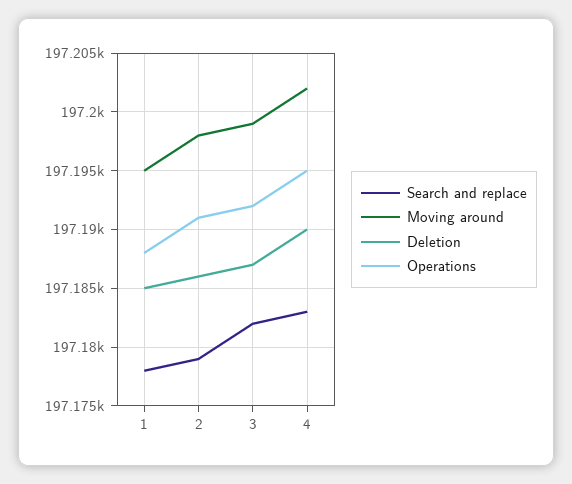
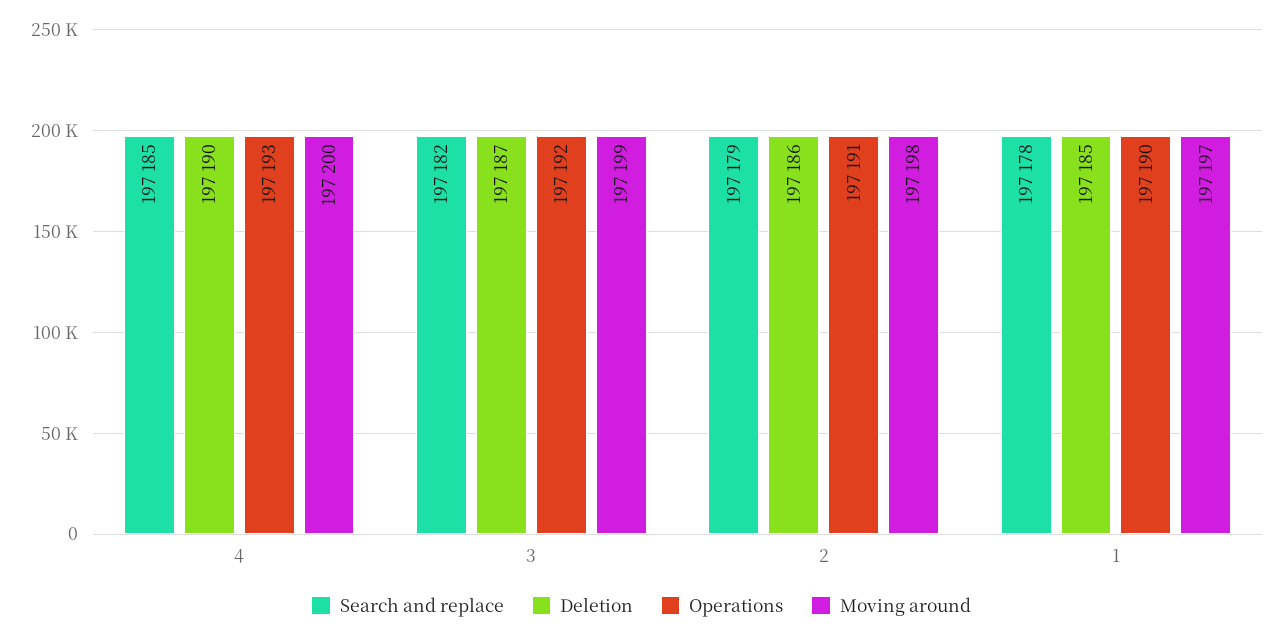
  {
    "Search and replace": {
      "1": 197178,
      "2": 197179,
      "3": 197182,
-     "4": 197183
+     "4": 197185
    },
    "Moving around": {
-     "1": 197195,
+     "1": 197197,
      "2": 197198,
      "3": 197199,
-     "4": 197202
+     "4": 197200
    },
    "Deletion": {
      "1": 197185,
      "2": 197186,
      "3": 197187,
      "4": 197190
    },
    "Operations": {
-     "1": 197188,
+     "1": 197190,
      "2": 197191,
      "3": 197192,
-     "4": 197195
+     "4": 197193
    }
  }

